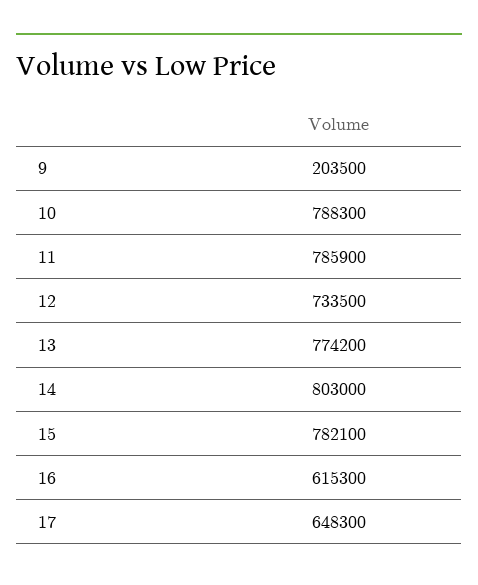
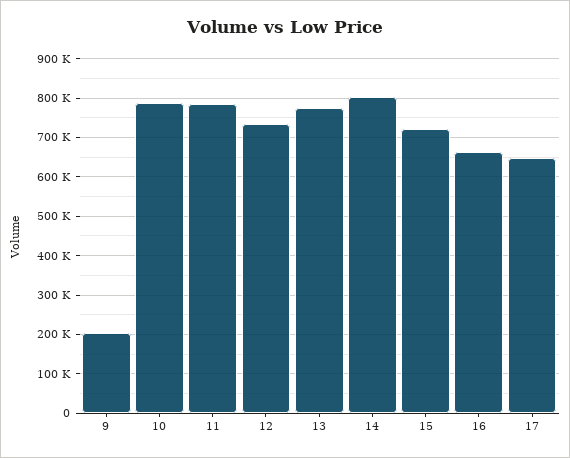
  {
    "9": 203500,
    "10": 788300,
    "11": 785900,
    "12": 733500,
    "13": 774200,
    "14": 803000,
-   "15": 782100,
+   "15": 720000,
-   "16": 615300,
+   "16": 660000,
    "17": 648300
  }

